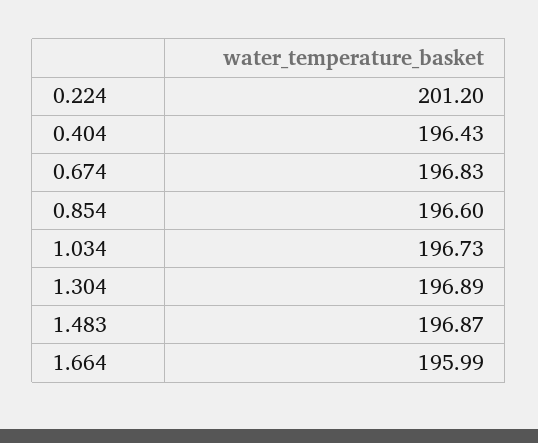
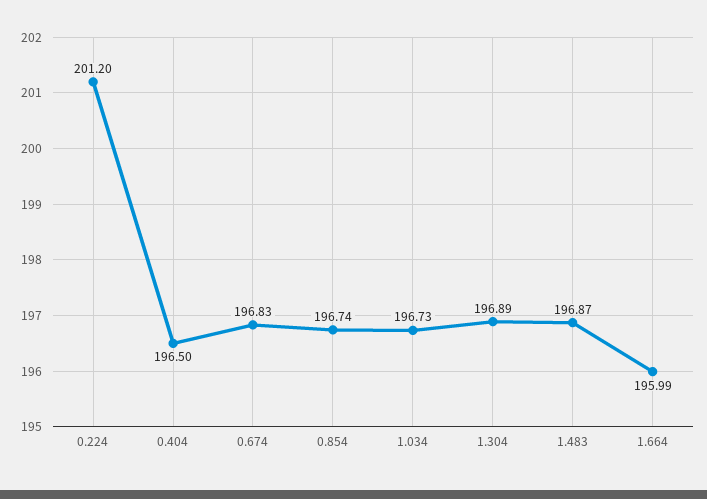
  {
    "0.224": 201.2,
-   "0.404": 196.43,
+   "0.404": 196.5,
    "0.674": 196.83,
-   "0.854": 196.6,
+   "0.854": 196.74,
    "1.034": 196.73,
    "1.304": 196.89,
    "1.483": 196.87,
    "1.664": 195.99
  }

